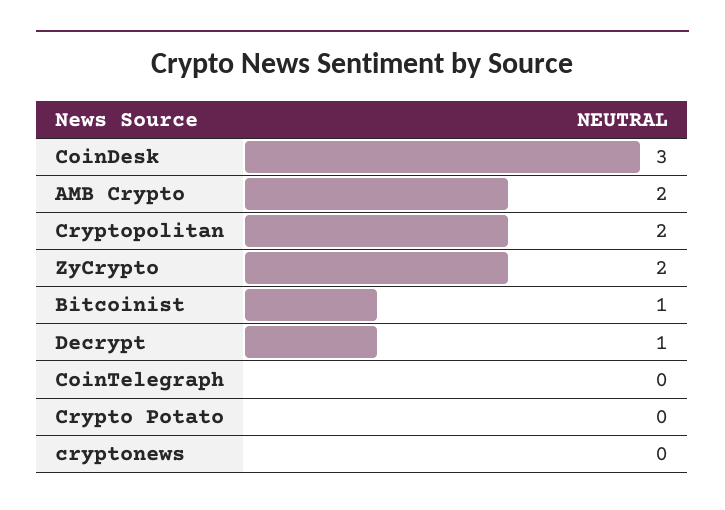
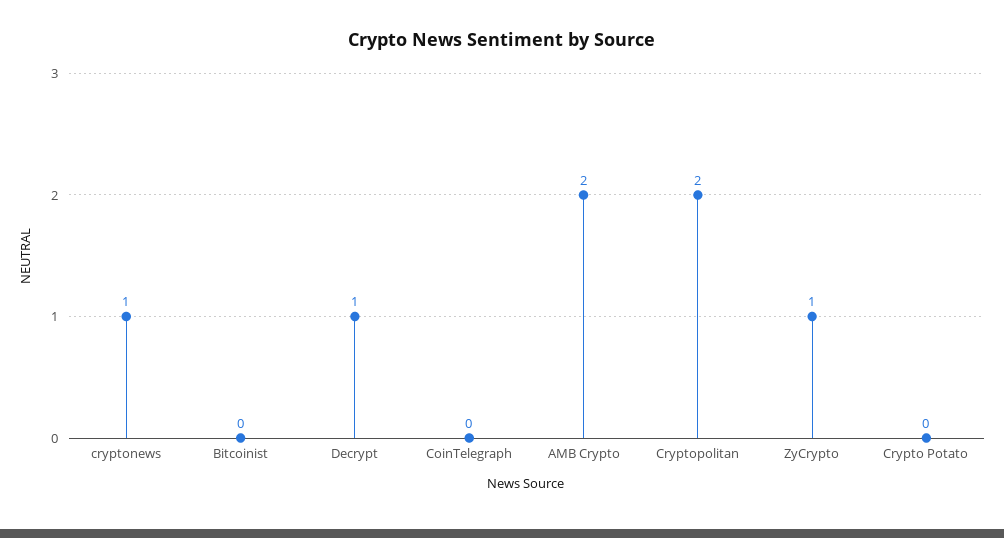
  {
-   "CoinDesk": 3,
    "AMB Crypto": 2,
    "Cryptopolitan": 2,
-   "ZyCrypto": 2,
+   "ZyCrypto": 1,
-   "Bitcoinist": 1,
+   "Bitcoinist": 0,
    "Decrypt": 1,
    "CoinTelegraph": 0,
    "Crypto Potato": 0,
-   "cryptonews": 0
+   "cryptonews": 1
  }

